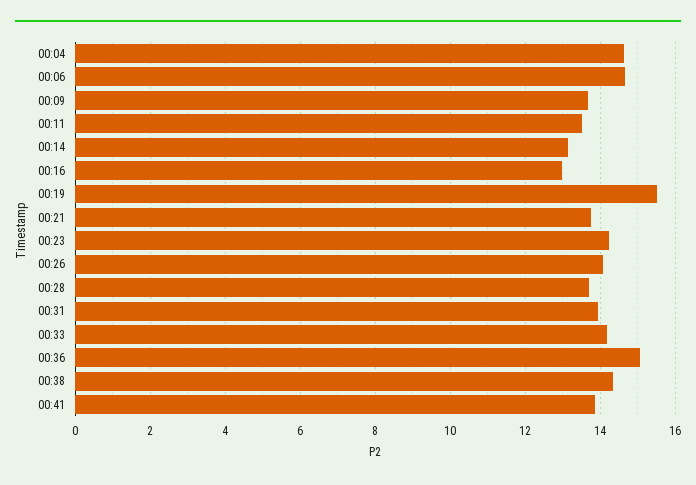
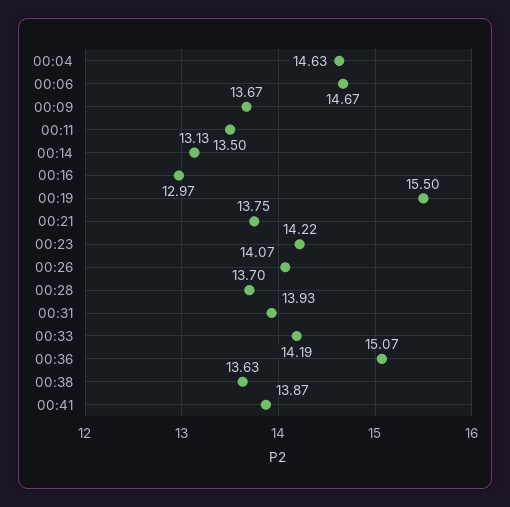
  {
    "00:04": 14.63,
    "00:06": 14.67,
    "00:09": 13.67,
    "00:11": 13.5,
    "00:14": 13.13,
    "00:16": 12.97,
    "00:19": 15.5,
    "00:21": 13.75,
    "00:23": 14.22,
    "00:26": 14.07,
    "00:28": 13.7,
    "00:31": 13.93,
    "00:33": 14.19,
    "00:36": 15.07,
-   "00:38": 14.4,
+   "00:38": 13.63,
    "00:41": 13.87
  }

